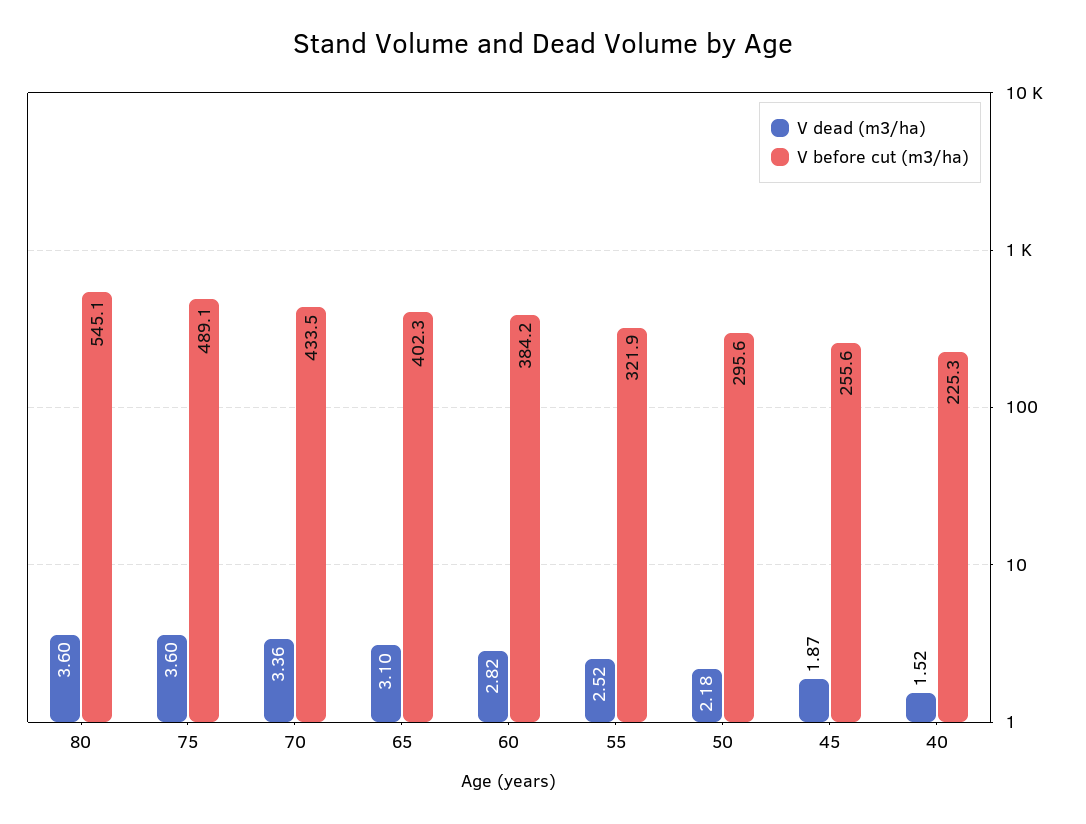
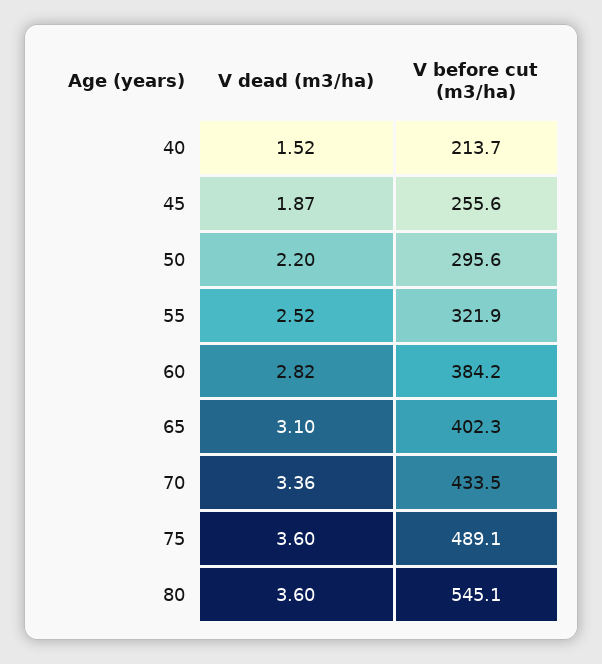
  {
    "V dead (m3/ha)": {
      "80": 3.6,
      "75": 3.6,
      "70": 3.36,
      "65": 3.1,
      "60": 2.82,
      "55": 2.52,
-     "50": 2.18,
+     "50": 2.2,
      "45": 1.87,
      "40": 1.52
    },
    "V before cut (m3/ha)": {
      "80": 545.1,
      "75": 489.1,
      "70": 433.5,
      "65": 402.3,
      "60": 384.2,
      "55": 321.9,
      "50": 295.6,
      "45": 255.6,
-     "40": 225.3
+     "40": 213.7
    }
  }

